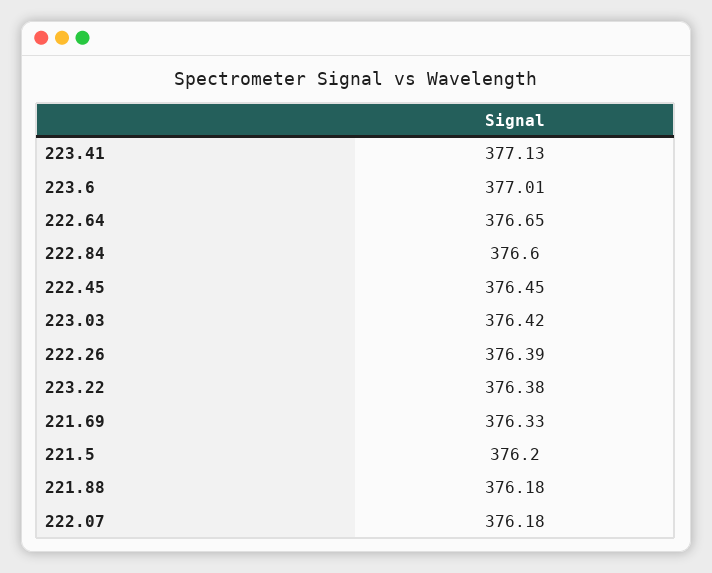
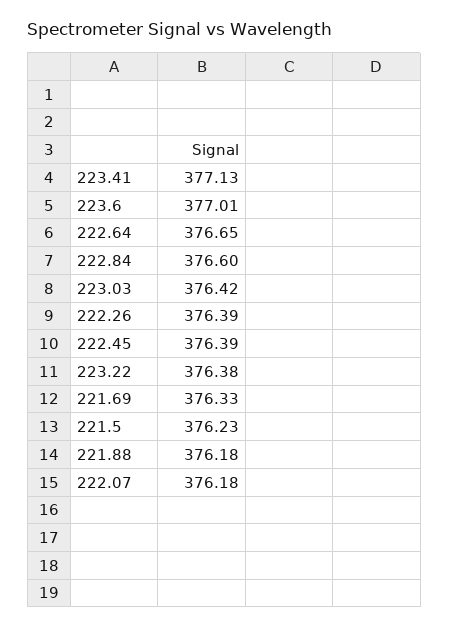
  {
    "223.41": 377.13,
    "223.6": 377.01,
    "222.64": 376.65,
    "222.84": 376.6,
-   "222.45": 376.45,
+   "222.45": 376.39,
    "223.03": 376.42,
    "222.26": 376.39,
    "223.22": 376.38,
    "221.69": 376.33,
-   "221.5": 376.2,
+   "221.5": 376.23,
    "221.88": 376.18,
    "222.07": 376.18
  }

